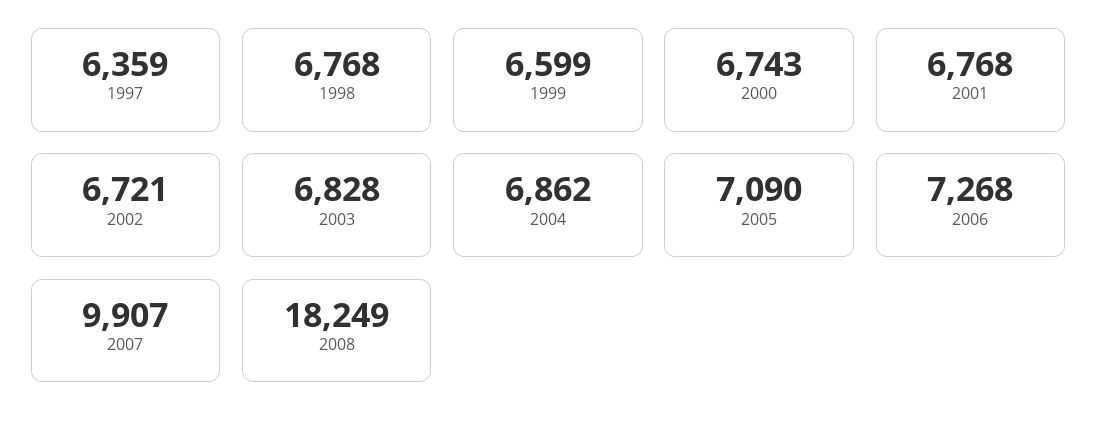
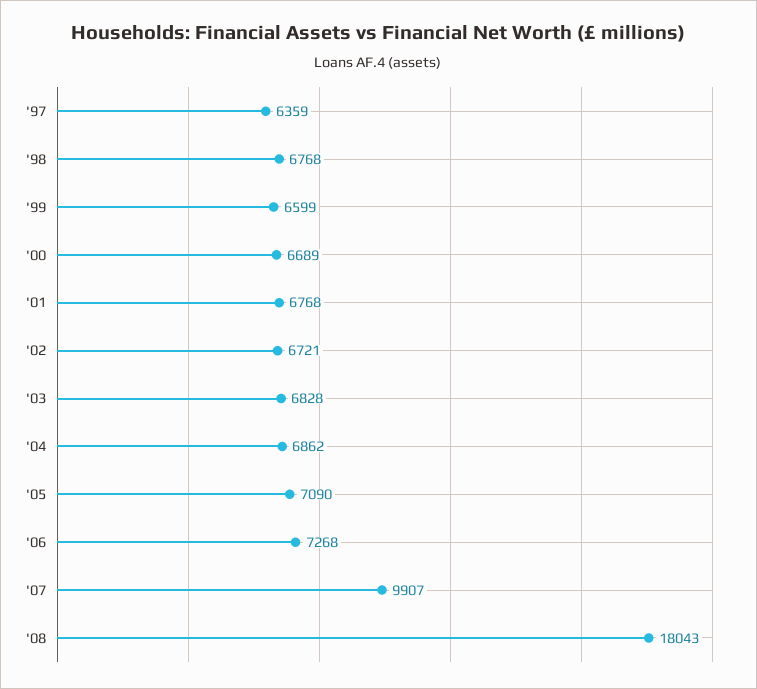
  {
    "1997": 6359,
    "1998": 6768,
    "1999": 6599,
-   "2000": 6743,
+   "2000": 6689,
    "2001": 6768,
    "2002": 6721,
    "2003": 6828,
    "2004": 6862,
    "2005": 7090,
    "2006": 7268,
    "2007": 9907,
-   "2008": 18249
+   "2008": 18043
  }

